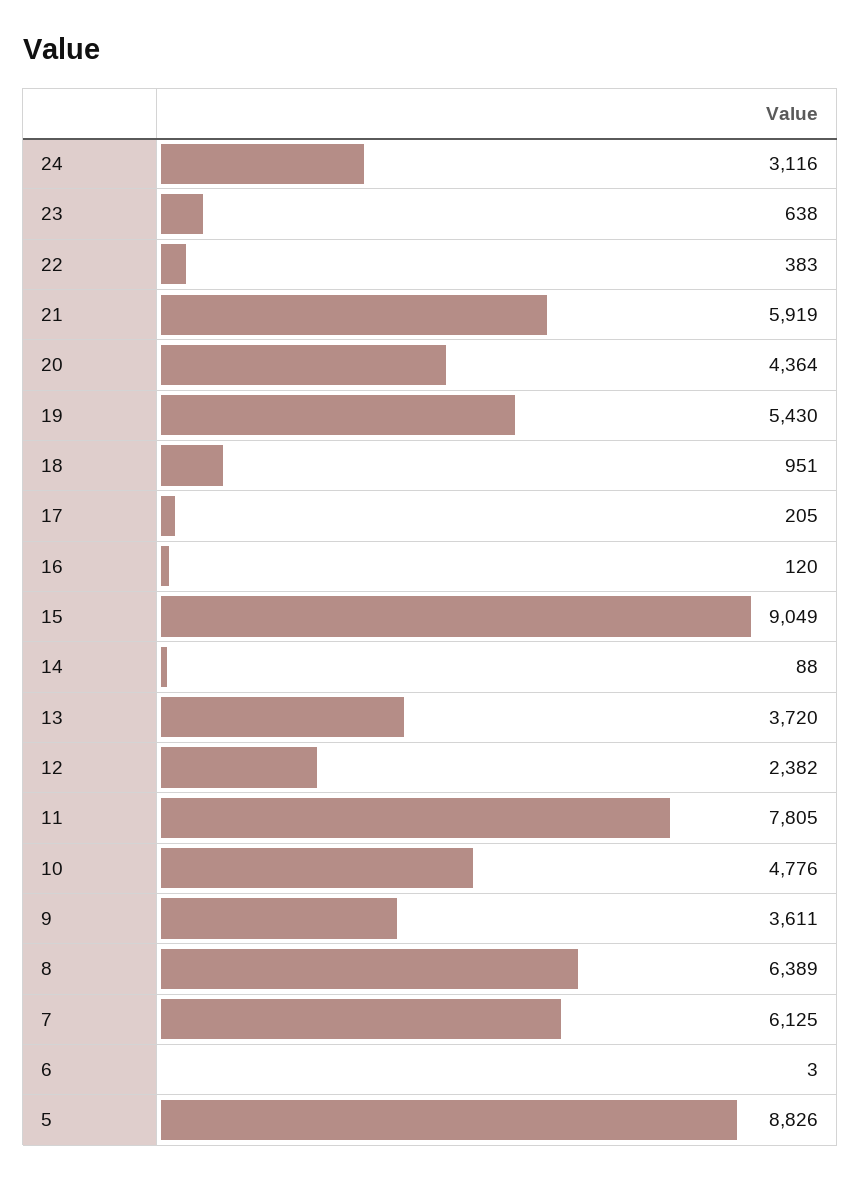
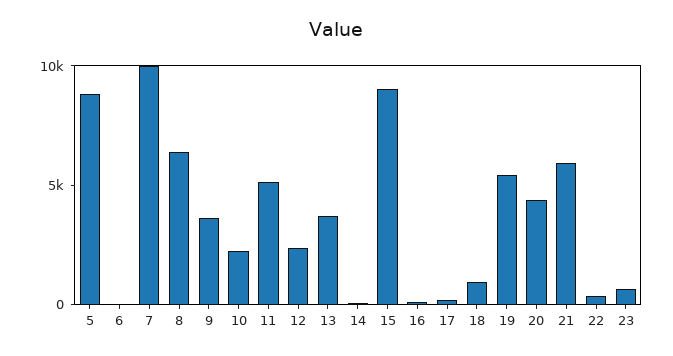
  {
-   "24": 3116,
    "23": 638,
    "22": 383,
    "21": 5919,
    "20": 4364,
    "19": 5430,
    "18": 951,
    "17": 205,
    "16": 120,
    "15": 9049,
    "14": 88,
    "13": 3720,
    "12": 2382,
-   "11": 7805,
+   "11": 5000,
-   "10": 4776,
+   "10": 2000,
    "9": 3611,
    "8": 6389,
-   "7": 6125,
+   "7": 10000,
    "6": 3,
    "5": 8826
  }

